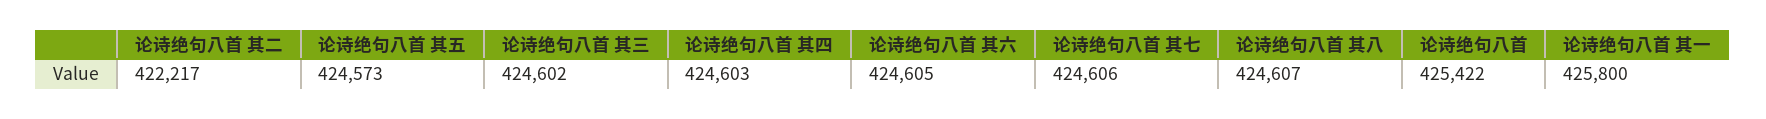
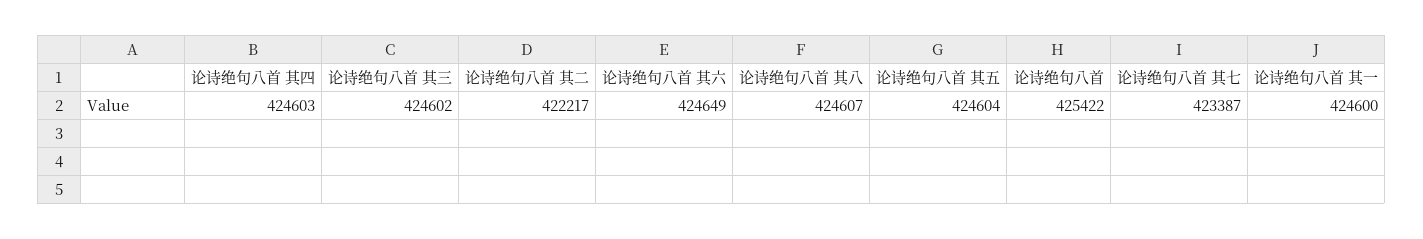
  {
    "论诗绝句八首 其二": 422217,
-   "论诗绝句八首 其五": 424573,
+   "论诗绝句八首 其五": 424604,
    "论诗绝句八首 其三": 424602,
    "论诗绝句八首 其四": 424603,
-   "论诗绝句八首 其六": 424605,
+   "论诗绝句八首 其六": 424649,
-   "论诗绝句八首 其七": 424606,
+   "论诗绝句八首 其七": 423387,
    "论诗绝句八首 其八": 424607,
    "论诗绝句八首": 425422,
-   "论诗绝句八首 其一": 425800
+   "论诗绝句八首 其一": 424600
  }

